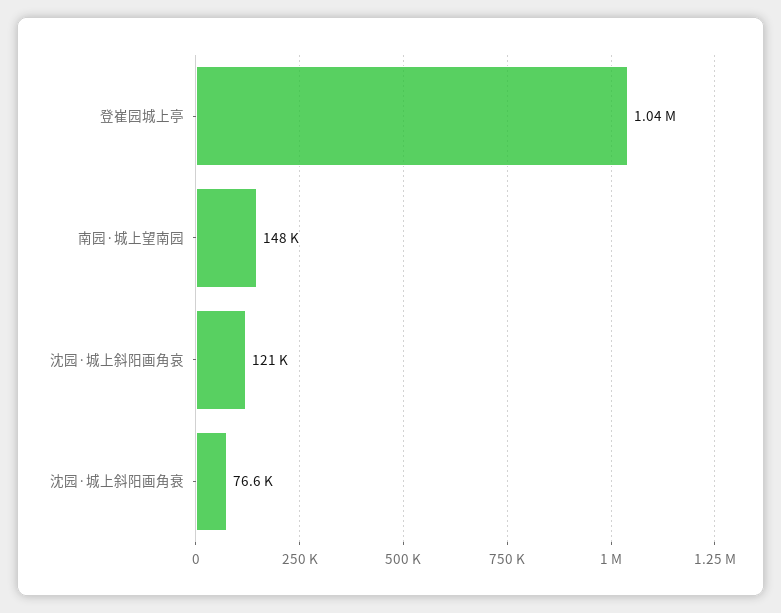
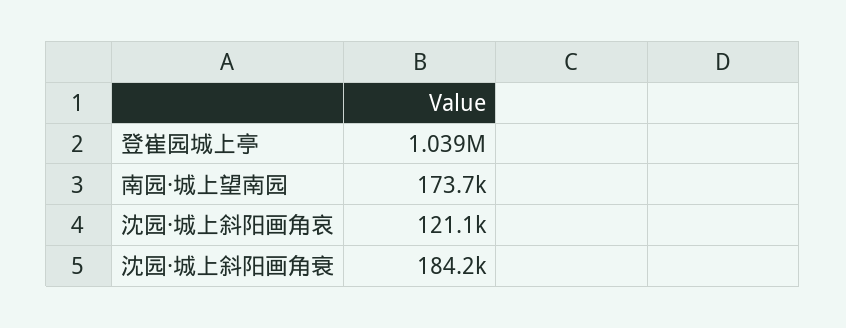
  {
    "登崔园城上亭": 1039000,
-   "南园·城上望南园": 148000,
+   "南园·城上望南园": 173700,
    "沈园·城上斜阳画角哀": 121100,
-   "沈园·城上斜阳画角衰": 76600
+   "沈园·城上斜阳画角衰": 184200
  }

